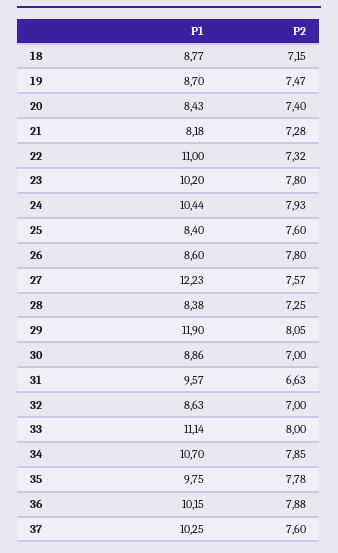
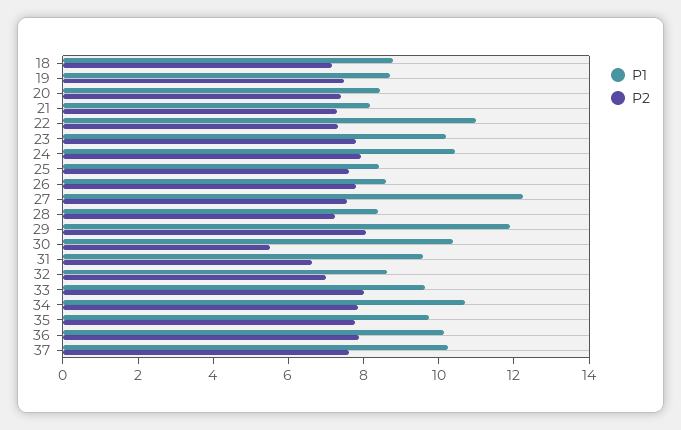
  {
    "P1": {
      "18": 8.77,
      "19": 8.7,
      "20": 8.43,
      "21": 8.18,
      "22": 11,
      "23": 10.2,
      "24": 10.44,
      "25": 8.4,
      "26": 8.6,
      "27": 12.23,
      "28": 8.38,
      "29": 11.9,
-     "30": 8.86,
+     "30": 10.5,
      "31": 9.57,
      "32": 8.63,
-     "33": 11.14,
+     "33": 9.5,
      "34": 10.7,
      "35": 9.75,
      "36": 10.15,
      "37": 10.25
    },
    "P2": {
      "18": 7.15,
      "19": 7.47,
      "20": 7.4,
      "21": 7.28,
      "22": 7.32,
      "23": 7.8,
      "24": 7.93,
      "25": 7.6,
      "26": 7.8,
      "27": 7.57,
      "28": 7.25,
      "29": 8.05,
-     "30": 7,
+     "30": 5.5,
      "31": 6.63,
      "32": 7,
      "33": 8,
      "34": 7.85,
      "35": 7.78,
      "36": 7.88,
      "37": 7.6
    }
  }

